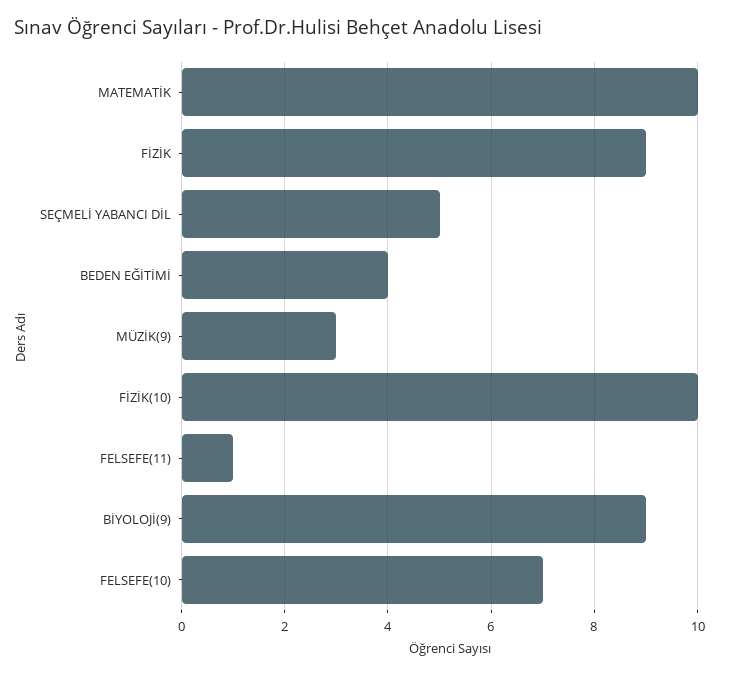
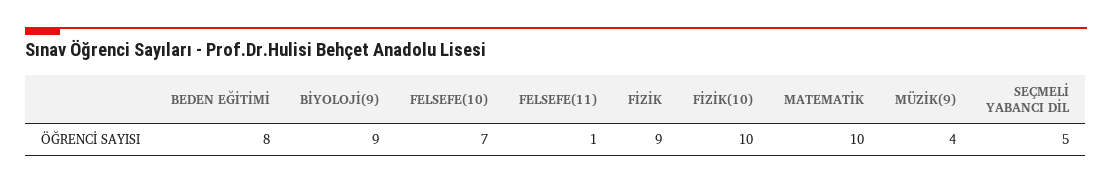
  {
    "MATEMATİK": 10,
    "FİZİK": 9,
    "SEÇMELİ YABANCI DİL": 5,
-   "BEDEN EĞİTİMİ": 4,
+   "BEDEN EĞİTİMİ": 8,
-   "MÜZİK(9)": 3,
+   "MÜZİK(9)": 4,
    "FİZİK(10)": 10,
    "FELSEFE(11)": 1,
    "BİYOLOJİ(9)": 9,
    "FELSEFE(10)": 7
  }

